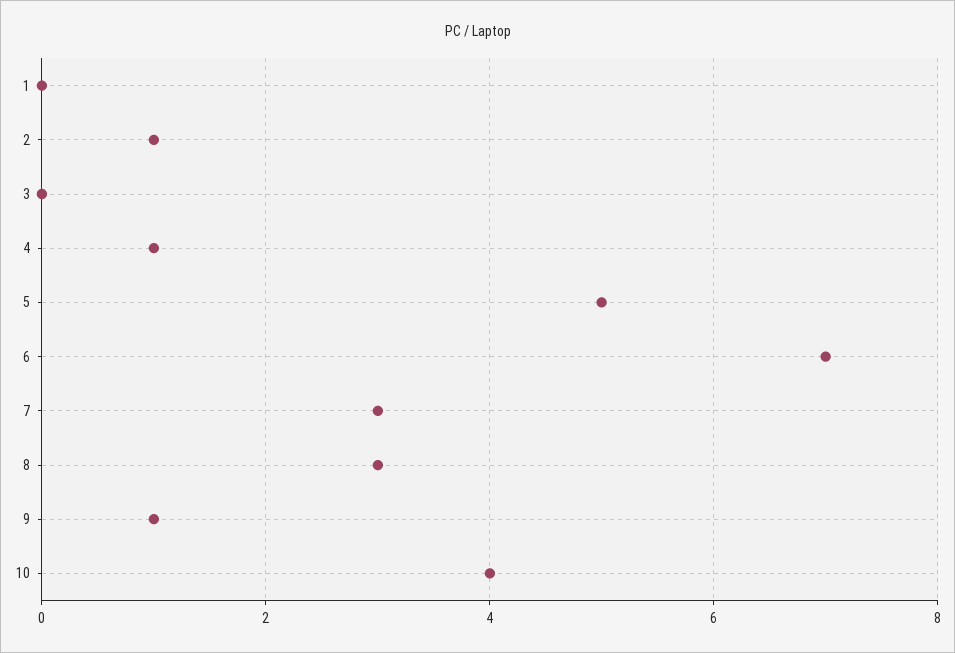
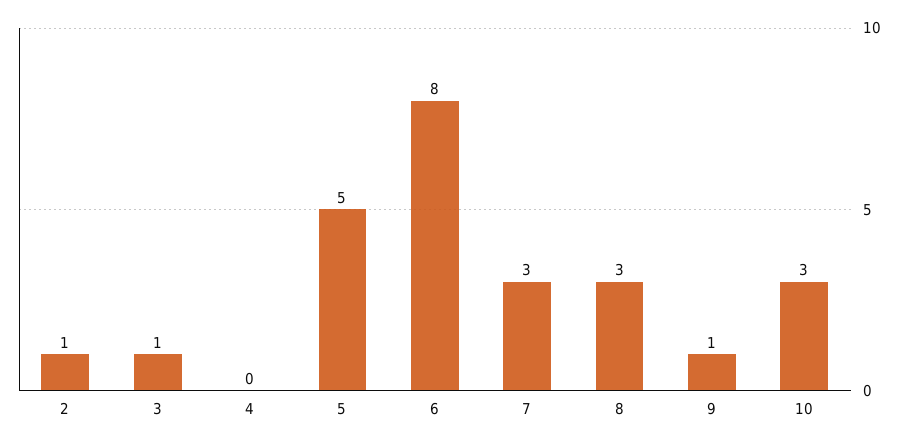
  {
-   "1": 0,
    "2": 1,
-   "3": 0,
+   "3": 1,
-   "4": 1,
+   "4": 0,
    "5": 5,
-   "6": 7,
+   "6": 8,
    "7": 3,
    "8": 3,
    "9": 1,
-   "10": 4
+   "10": 3
  }

